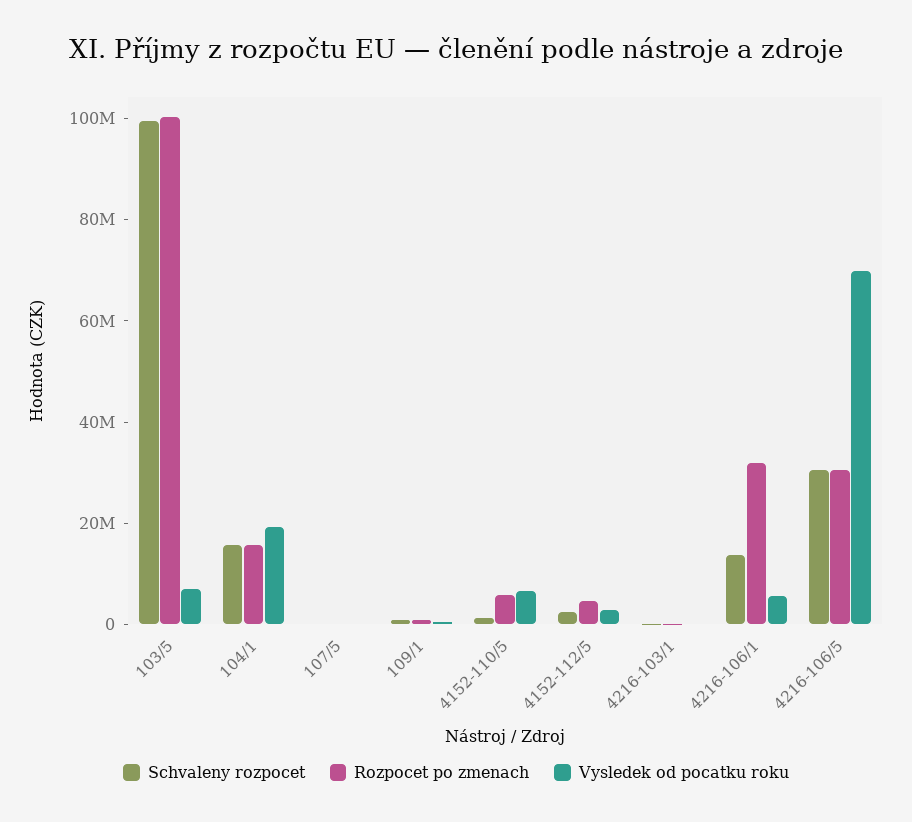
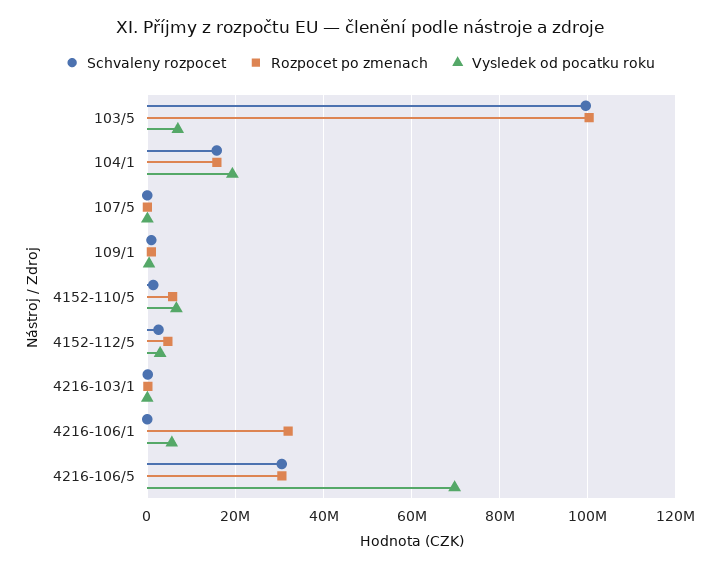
  {
    "Schvaleny rozpocet": {
      "103/5": 100000000,
      "104/1": 16000000,
      "107/5": 0,
      "109/1": 0,
      "4152-110/5": 2000000,
      "4152-112/5": 2000000,
      "4216-103/1": 0,
-     "4216-106/1": 15000000,
+     "4216-106/1": 0,
      "4216-106/5": 30000000
    },
    "Rozpocet po zmenach": {
      "103/5": 100000000,
      "104/1": 16000000,
      "107/5": 0,
      "109/1": 0,
      "4152-110/5": 6000000,
      "4152-112/5": 4000000,
      "4216-103/1": 0,
      "4216-106/1": 32000000,
      "4216-106/5": 30000000
    },
    "Vysledek od pocatku roku": {
      "103/5": 6000000,
      "104/1": 20000000,
      "107/5": 0,
      "109/1": 0,
      "4152-110/5": 6000000,
      "4152-112/5": 2000000,
      "4216-103/1": 0,
      "4216-106/1": 6000000,
      "4216-106/5": 70000000
    }
  }

